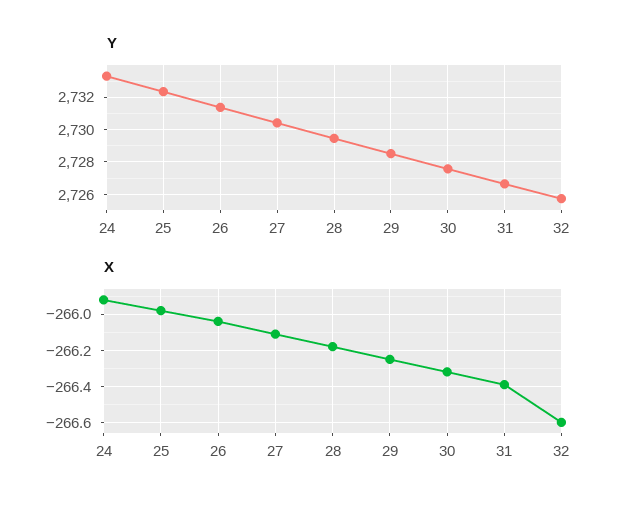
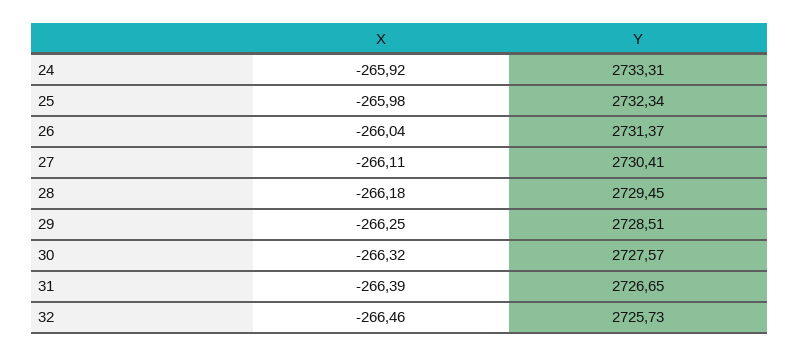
  {
    "Y": {
      "24": 2733.31,
      "25": 2732.34,
      "26": 2731.37,
      "27": 2730.41,
      "28": 2729.45,
      "29": 2728.51,
      "30": 2727.57,
      "31": 2726.65,
      "32": 2725.73
    },
    "X": {
      "24": -265.92,
      "25": -265.98,
      "26": -266.04,
      "27": -266.11,
      "28": -266.18,
      "29": -266.25,
      "30": -266.32,
      "31": -266.39,
-     "32": -266.6
+     "32": -266.46
    }
  }

